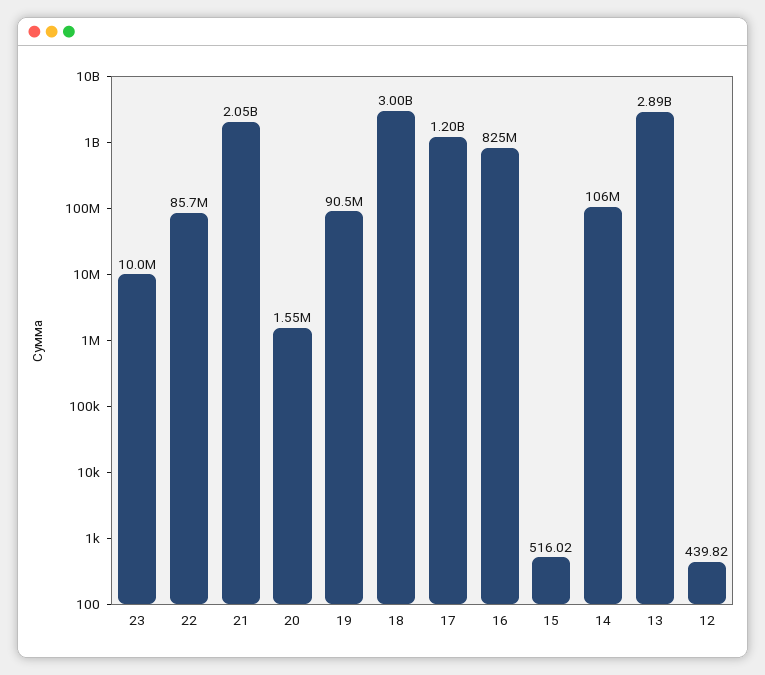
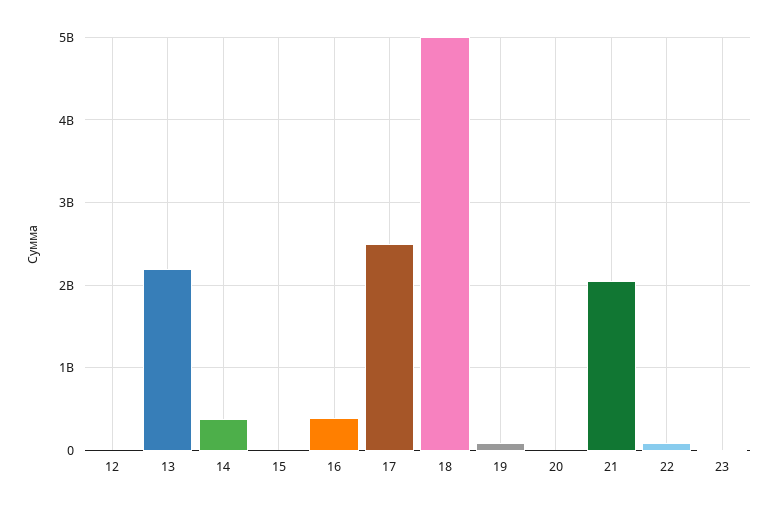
  {
    "23": 10000000,
    "22": 85700000,
    "21": 2050000000,
    "20": 1550000,
    "19": 90500000,
-   "18": 3000000000,
+   "18": 5000000000,
-   "17": 1200000000,
+   "17": 2500000000,
-   "16": 825000000,
+   "16": 400000000,
    "15": 516.02,
-   "14": 106000000,
+   "14": 400000000,
-   "13": 2890000000,
+   "13": 2200000000,
    "12": 439.82
  }

